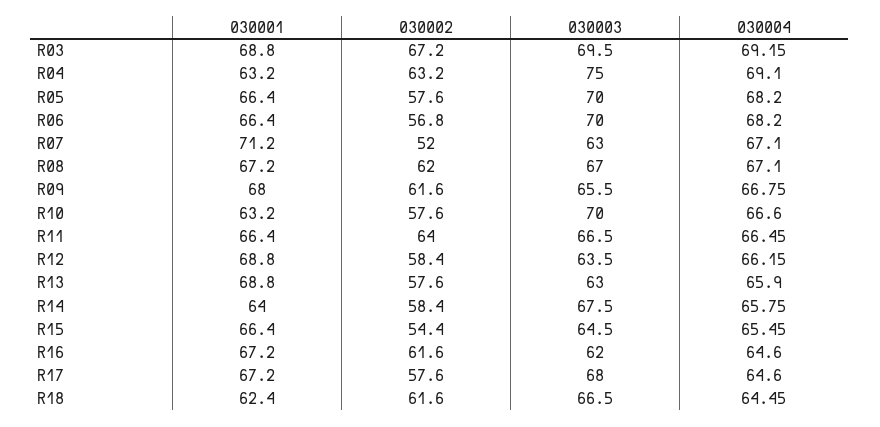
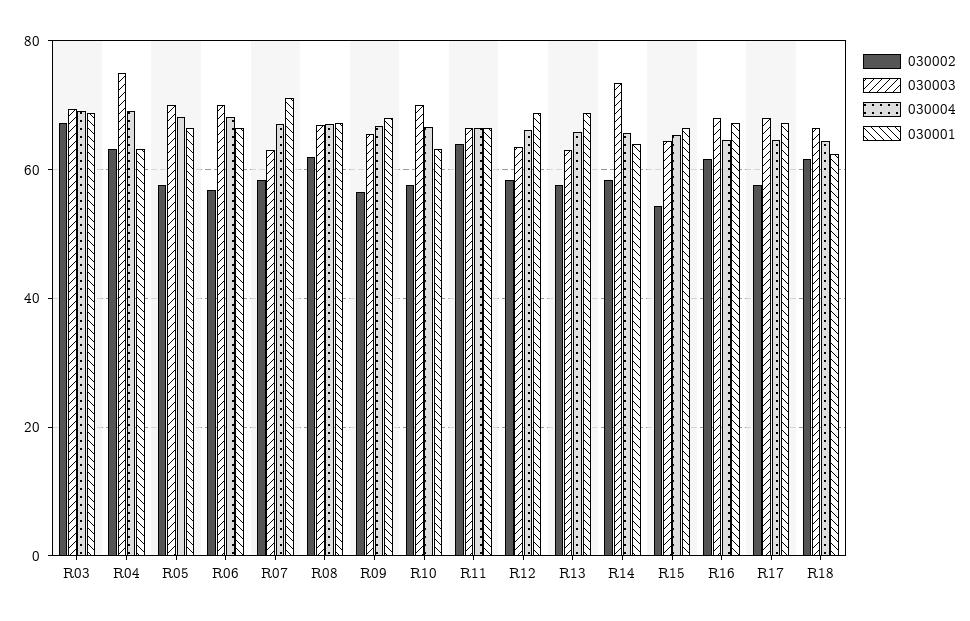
  {
    "030001": {
      "R03": 68.8,
      "R04": 63.2,
      "R05": 66.4,
      "R06": 66.4,
      "R07": 71.2,
      "R08": 67.2,
      "R09": 68,
      "R10": 63.2,
      "R11": 66.4,
      "R12": 68.8,
      "R13": 68.8,
      "R14": 64,
      "R15": 66.4,
      "R16": 67.2,
      "R17": 67.2,
      "R18": 62.4
    },
    "030002": {
      "R03": 67.2,
      "R04": 63.2,
      "R05": 57.6,
      "R06": 56.8,
-     "R07": 52,
+     "R07": 58,
      "R08": 62,
-     "R09": 61.6,
+     "R09": 56,
      "R10": 57.6,
      "R11": 64,
      "R12": 58.4,
      "R13": 57.6,
      "R14": 58.4,
      "R15": 54.4,
      "R16": 61.6,
      "R17": 57.6,
      "R18": 61.6
    },
    "030003": {
      "R03": 69.5,
      "R04": 75,
      "R05": 70,
      "R06": 70,
      "R07": 63,
      "R08": 67,
      "R09": 65.5,
      "R10": 70,
      "R11": 66.5,
      "R12": 63.5,
      "R13": 63,
-     "R14": 67.5,
+     "R14": 74,
      "R15": 64.5,
-     "R16": 62,
+     "R16": 68,
      "R17": 68,
      "R18": 66.5
    },
    "030004": {
      "R03": 69.15,
      "R04": 69.1,
      "R05": 68.2,
      "R06": 68.2,
      "R07": 67.1,
      "R08": 67.1,
      "R09": 66.75,
      "R10": 66.6,
      "R11": 66.45,
      "R12": 66.15,
      "R13": 65.9,
      "R14": 65.75,
      "R15": 65.45,
      "R16": 64.6,
      "R17": 64.6,
      "R18": 64.45
    }
  }

